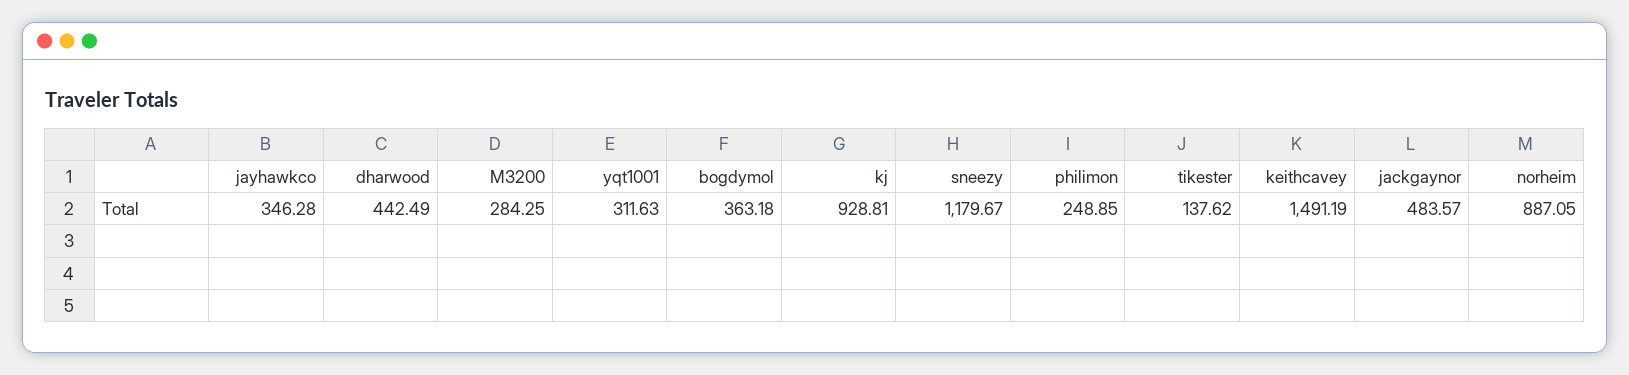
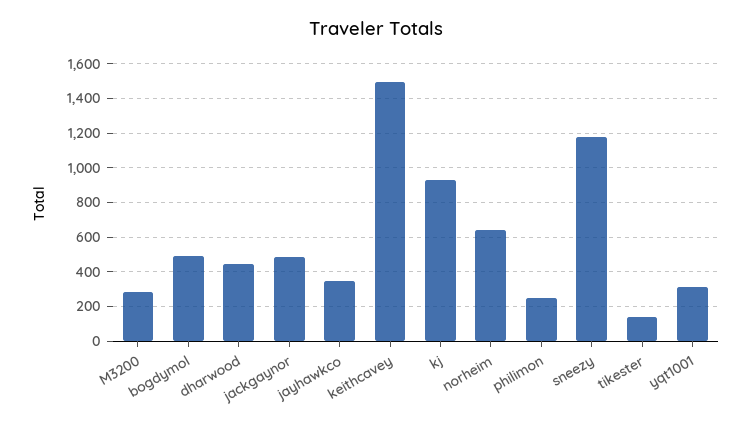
  {
    "jayhawkco": 346.28,
    "dharwood": 442.49,
    "M3200": 284.25,
    "yqt1001": 311.63,
-   "bogdymol": 363.18,
+   "bogdymol": 500,
    "kj": 928.81,
    "sneezy": 1179.67,
    "philimon": 248.85,
    "tikester": 137.62,
    "keithcavey": 1491.19,
    "jackgaynor": 483.57,
-   "norheim": 887.05
+   "norheim": 650
  }

